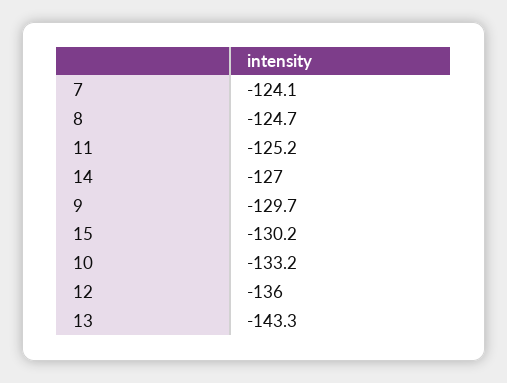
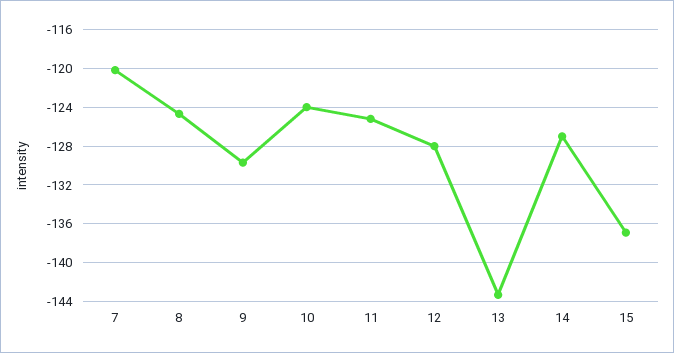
  {
-   "7": -124.1,
+   "7": -120,
    "8": -124.7,
    "11": -125.2,
    "14": -127,
    "9": -129.7,
-   "15": -130.2,
+   "15": -137,
-   "10": -133.2,
+   "10": -124,
-   "12": -136,
+   "12": -128,
    "13": -143.3
  }

